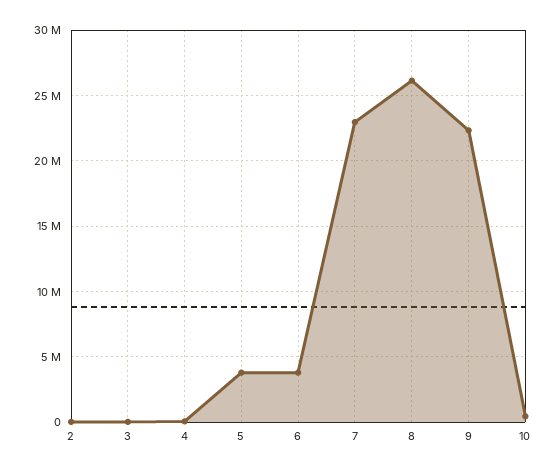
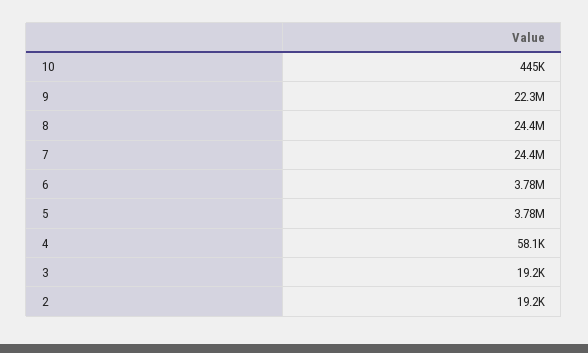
  {
    "2": 19200,
    "3": 19200,
    "4": 58100,
    "5": 3780000,
    "6": 3780000,
-   "7": 23000000,
+   "7": 24400000,
-   "8": 26000000,
+   "8": 24400000,
    "9": 22300000,
    "10": 445000
  }

